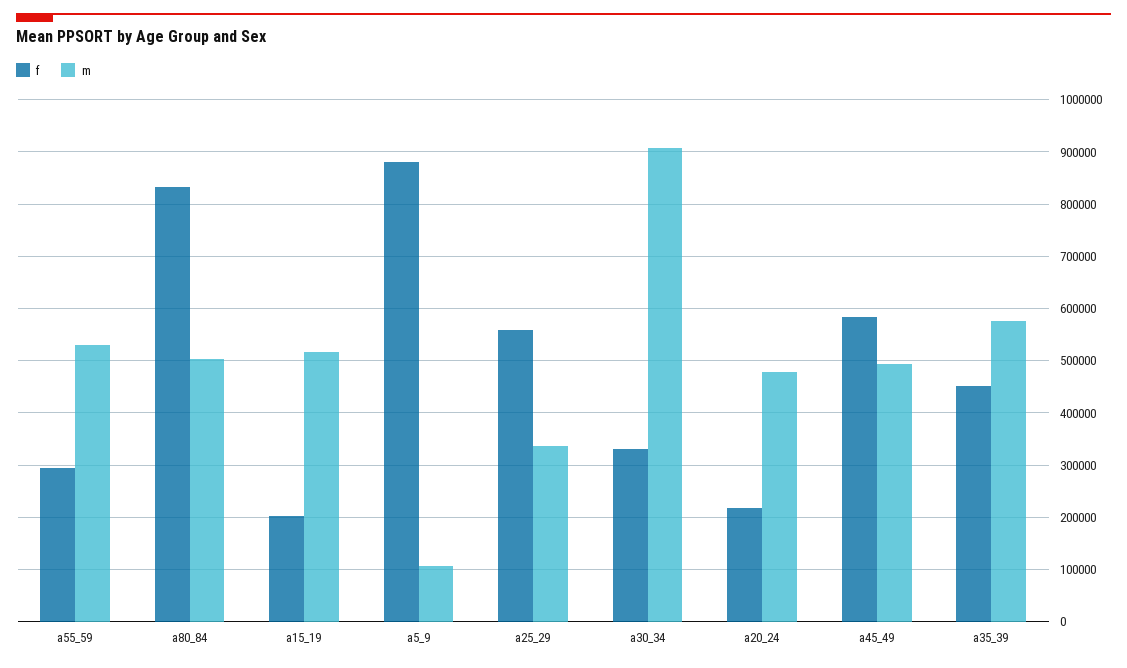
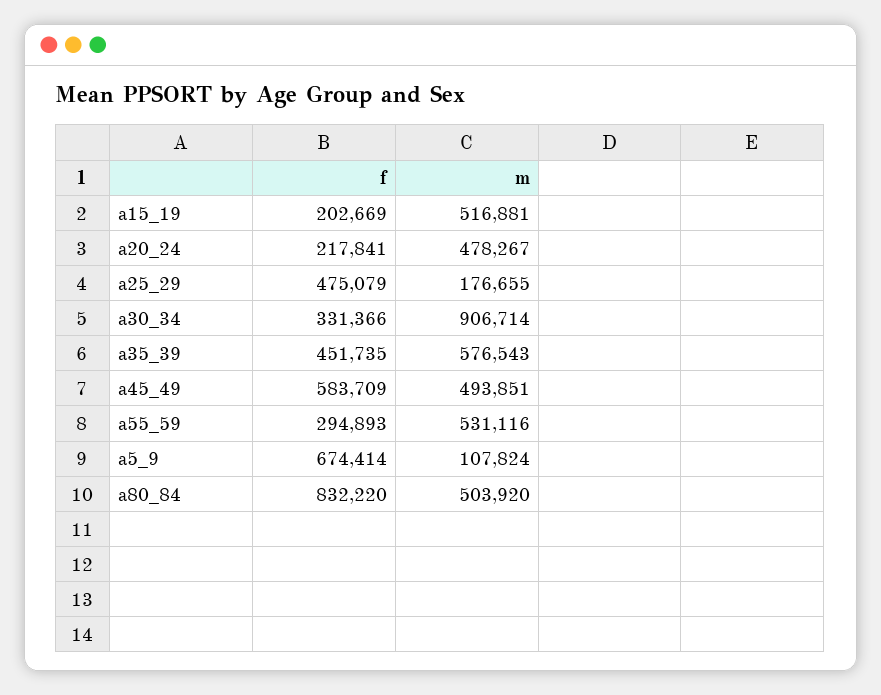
  {
    "f": {
      "a55_59": 294893,
      "a80_84": 832220,
      "a15_19": 202669,
-     "a5_9": 880000,
+     "a5_9": 674414,
-     "a25_29": 560000,
+     "a25_29": 475079,
      "a30_34": 331366,
      "a20_24": 217841,
      "a45_49": 583709,
      "a35_39": 451735
    },
    "m": {
      "a55_59": 531116,
      "a80_84": 503920,
      "a15_19": 516881,
      "a5_9": 107824,
-     "a25_29": 340000,
+     "a25_29": 176655,
      "a30_34": 906714,
      "a20_24": 478267,
      "a45_49": 493851,
      "a35_39": 576543
    }
  }

